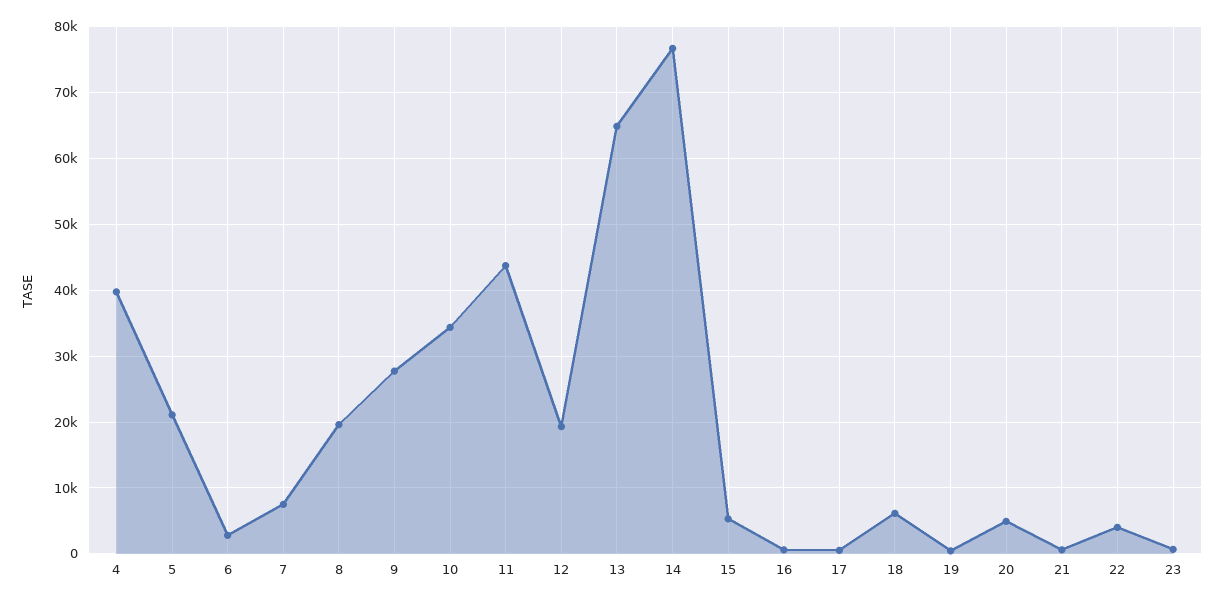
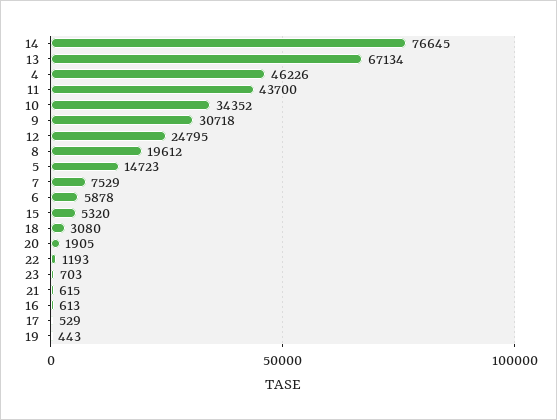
  {
-   "4": 40000,
+   "4": 46226,
-   "5": 21000,
+   "5": 14723,
-   "6": 3000,
+   "6": 5878,
    "7": 7529,
    "8": 19612,
-   "9": 28000,
+   "9": 30718,
    "10": 34352,
    "11": 43700,
-   "12": 19000,
+   "12": 24795,
-   "13": 65000,
+   "13": 67134,
    "14": 76645,
    "15": 5320,
    "16": 613,
    "17": 529,
-   "18": 6000,
+   "18": 3080,
    "19": 443,
-   "20": 5000,
+   "20": 1905,
    "21": 615,
-   "22": 4000,
+   "22": 1193,
    "23": 703
  }

